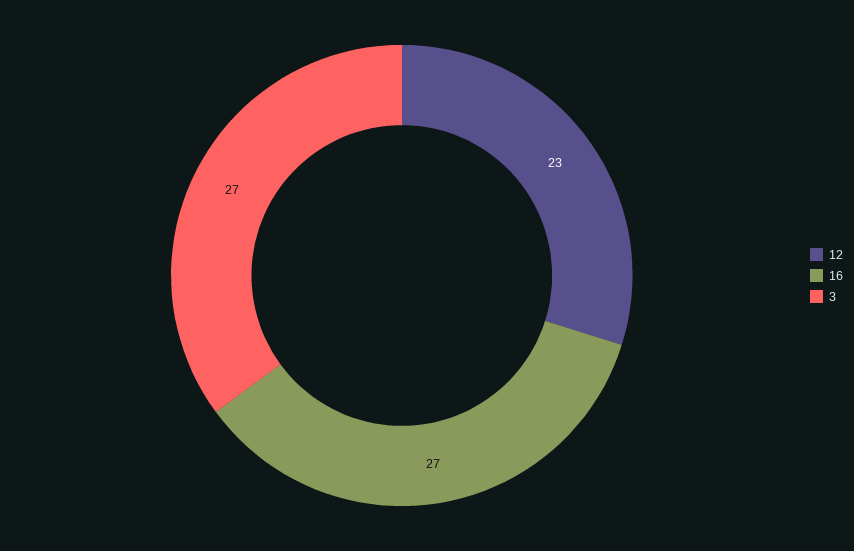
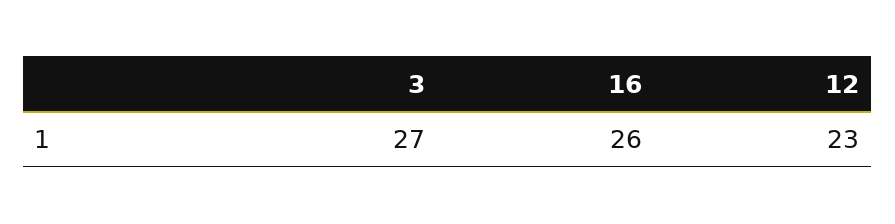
  {
    "12": 23,
-   "16": 27,
+   "16": 26,
    "3": 27
  }

